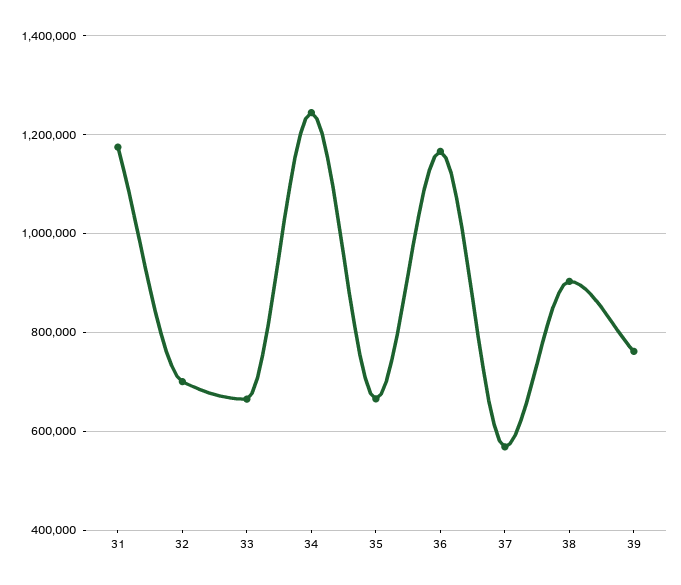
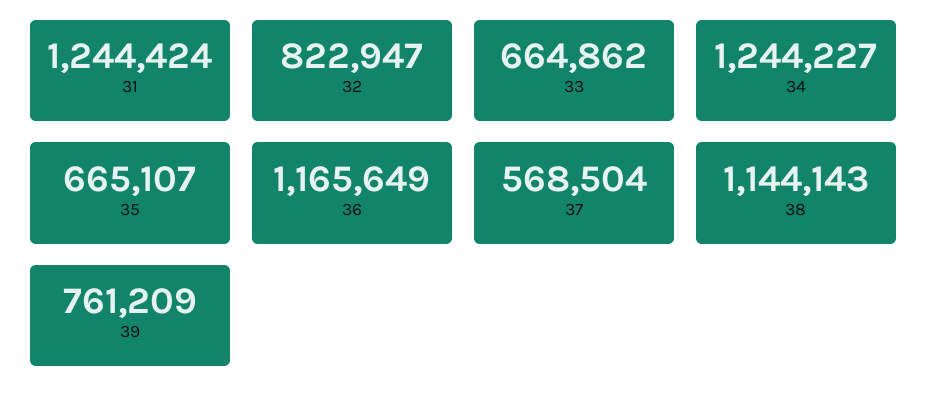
  {
-   "31": 1180000,
+   "31": 1244424,
-   "32": 700000,
+   "32": 822947,
    "33": 664862,
    "34": 1244227,
    "35": 665107,
    "36": 1165649,
    "37": 568504,
-   "38": 900000,
+   "38": 1144143,
    "39": 761209
  }

